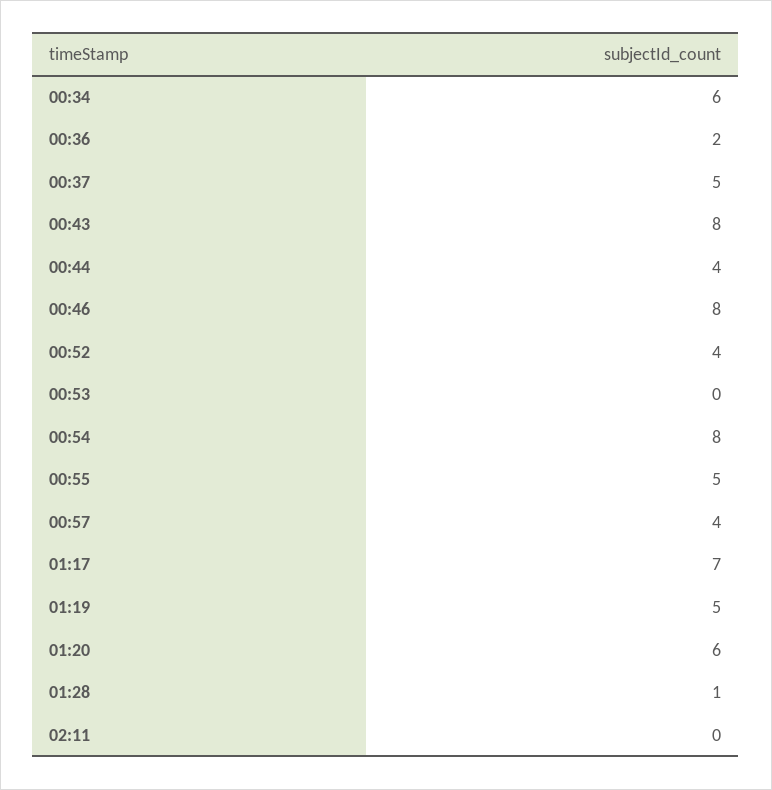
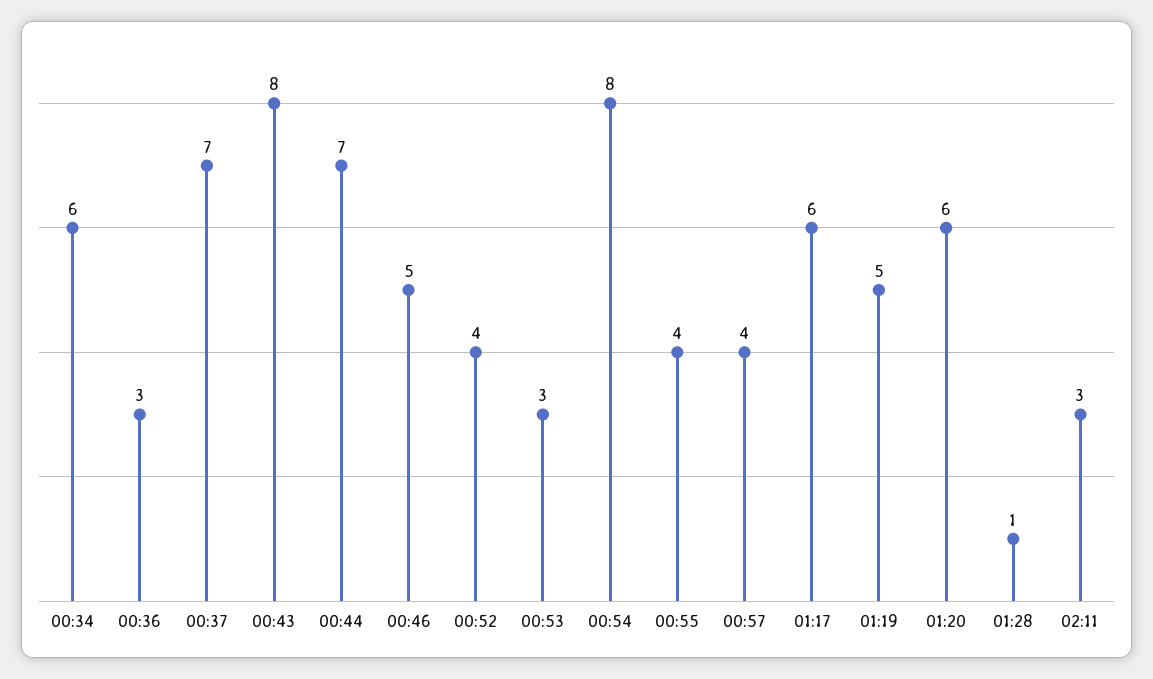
  {
    "00:34": 6,
-   "00:36": 2,
+   "00:36": 3,
-   "00:37": 5,
+   "00:37": 7,
    "00:43": 8,
-   "00:44": 4,
+   "00:44": 7,
-   "00:46": 8,
+   "00:46": 5,
    "00:52": 4,
-   "00:53": 0,
+   "00:53": 3,
    "00:54": 8,
-   "00:55": 5,
+   "00:55": 4,
    "00:57": 4,
-   "01:17": 7,
+   "01:17": 6,
    "01:19": 5,
    "01:20": 6,
    "01:28": 1,
-   "02:11": 0
+   "02:11": 3
  }

